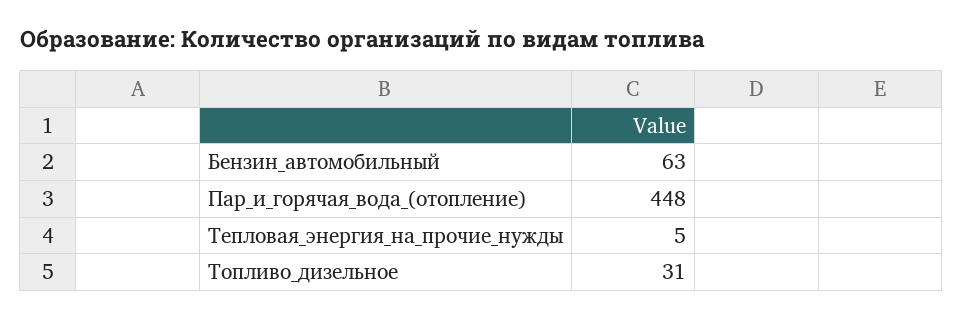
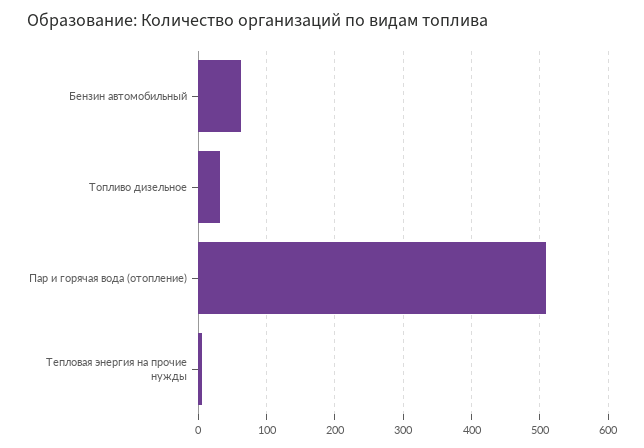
  {
    "Бензин_автомобильный": 63,
-   "Пар_и_горячая_вода_(отопление)": 448,
+   "Пар_и_горячая_вода_(отопление)": 510,
    "Тепловая_энергия_на_прочие_нужды": 5,
    "Топливо_дизельное": 31
  }

